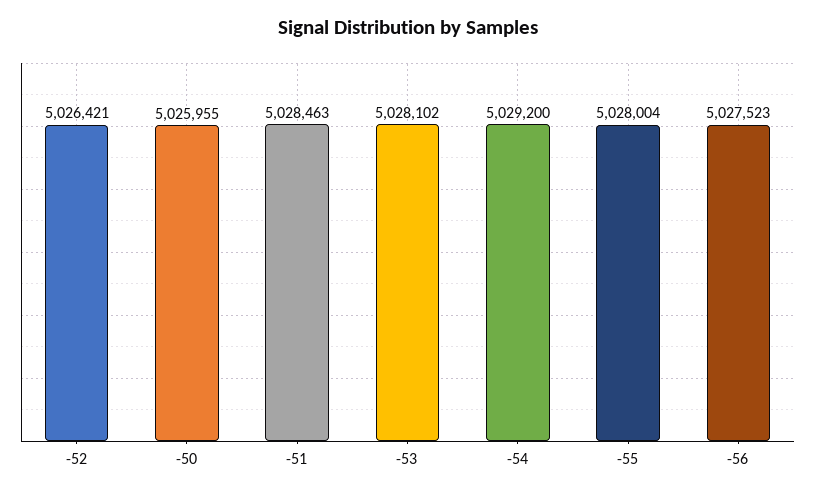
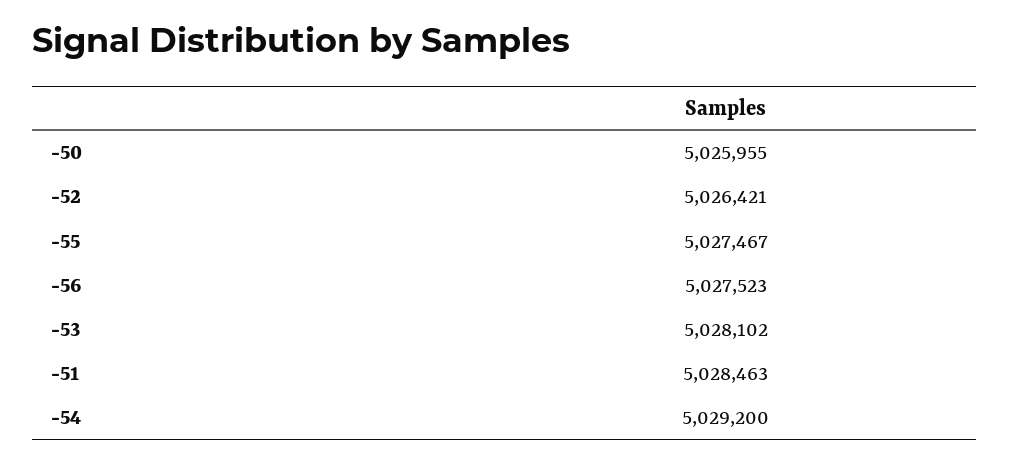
  {
    "-52": 5026421,
    "-50": 5025955,
    "-51": 5028463,
    "-53": 5028102,
    "-54": 5029200,
-   "-55": 5028004,
+   "-55": 5027467,
    "-56": 5027523
  }

